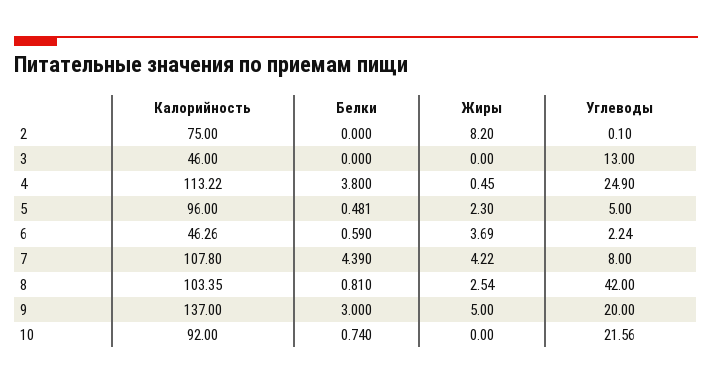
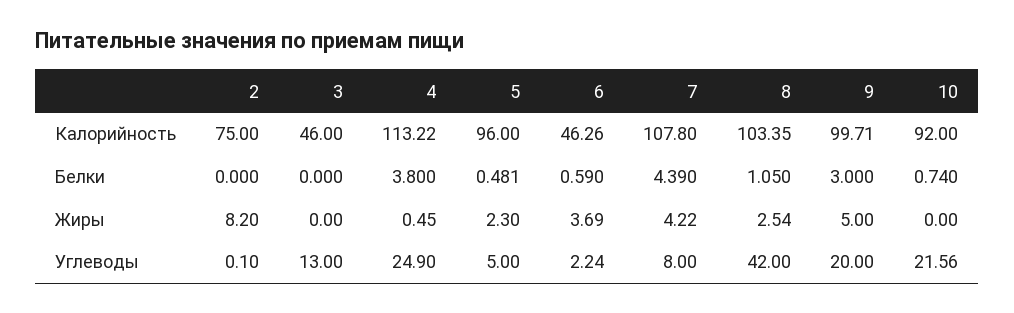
  {
    "Калорийность": {
      "2": 75,
      "3": 46,
      "4": 113.22,
      "5": 96,
      "6": 46.26,
      "7": 107.8,
      "8": 103.35,
-     "9": 137,
+     "9": 99.71,
      "10": 92
    },
    "Белки": {
      "2": 0,
      "3": 0,
      "4": 3.8,
      "5": 0.481,
      "6": 0.59,
      "7": 4.39,
-     "8": 0.81,
+     "8": 1.05,
      "9": 3,
      "10": 0.74
    },
    "Жиры": {
      "2": 8.2,
      "3": 0,
      "4": 0.45,
      "5": 2.3,
      "6": 3.69,
      "7": 4.22,
      "8": 2.54,
      "9": 5,
      "10": 0
    },
    "Углеводы": {
      "2": 0.1,
      "3": 13,
      "4": 24.9,
      "5": 5,
      "6": 2.24,
      "7": 8,
      "8": 42,
      "9": 20,
      "10": 21.56
    }
  }

